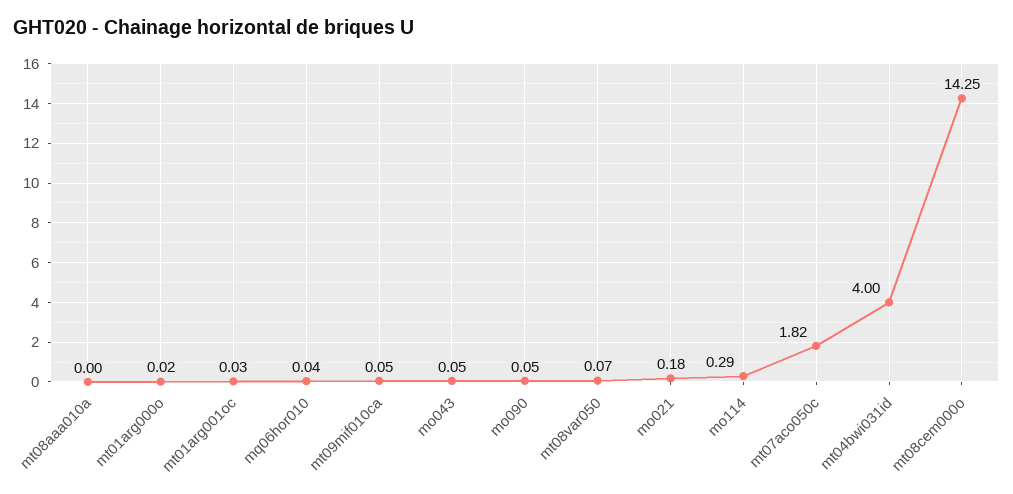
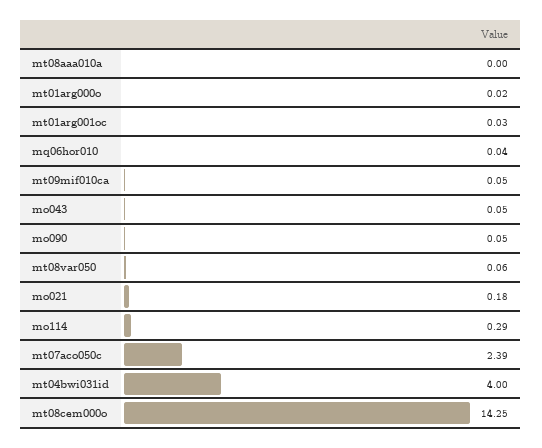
  {
    "mt08aaa010a": 0,
    "mt01arg000o": 0.02,
    "mt01arg001oc": 0.03,
    "mq06hor010": 0.04,
    "mt09mif010ca": 0.05,
    "mo043": 0.05,
    "mo090": 0.05,
-   "mt08var050": 0.07,
+   "mt08var050": 0.06,
    "mo021": 0.18,
    "mo114": 0.29,
-   "mt07aco050c": 1.82,
+   "mt07aco050c": 2.39,
    "mt04bwi031id": 4,
    "mt08cem000o": 14.25
  }

